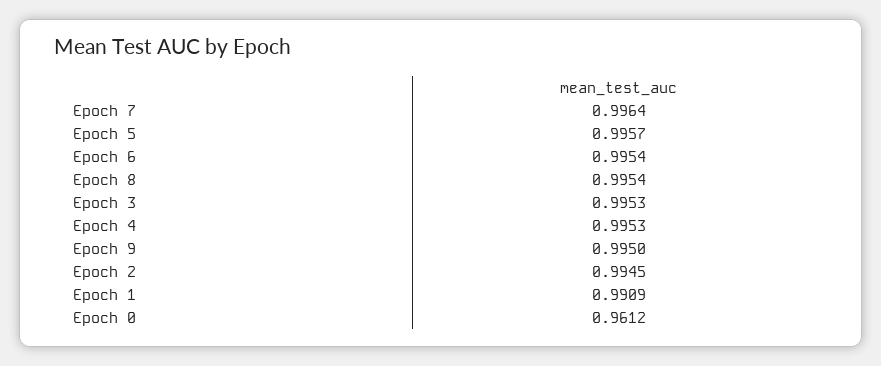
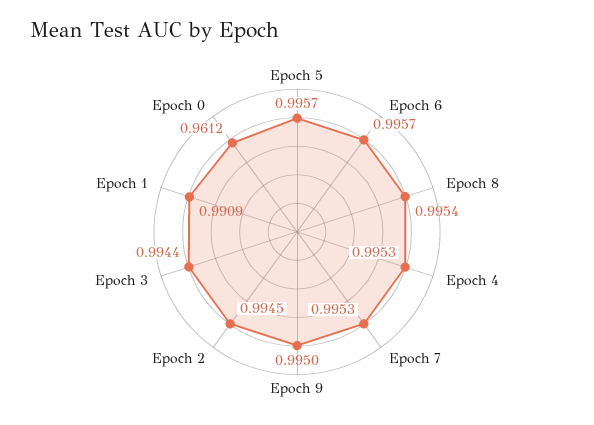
  {
-   "Epoch 7": 0.9964,
+   "Epoch 7": 0.9953,
    "Epoch 5": 0.9957,
-   "Epoch 6": 0.9954,
+   "Epoch 6": 0.9957,
    "Epoch 8": 0.9954,
-   "Epoch 3": 0.9953,
+   "Epoch 3": 0.9944,
    "Epoch 4": 0.9953,
    "Epoch 9": 0.995,
    "Epoch 2": 0.9945,
    "Epoch 1": 0.9909,
    "Epoch 0": 0.9612
  }

